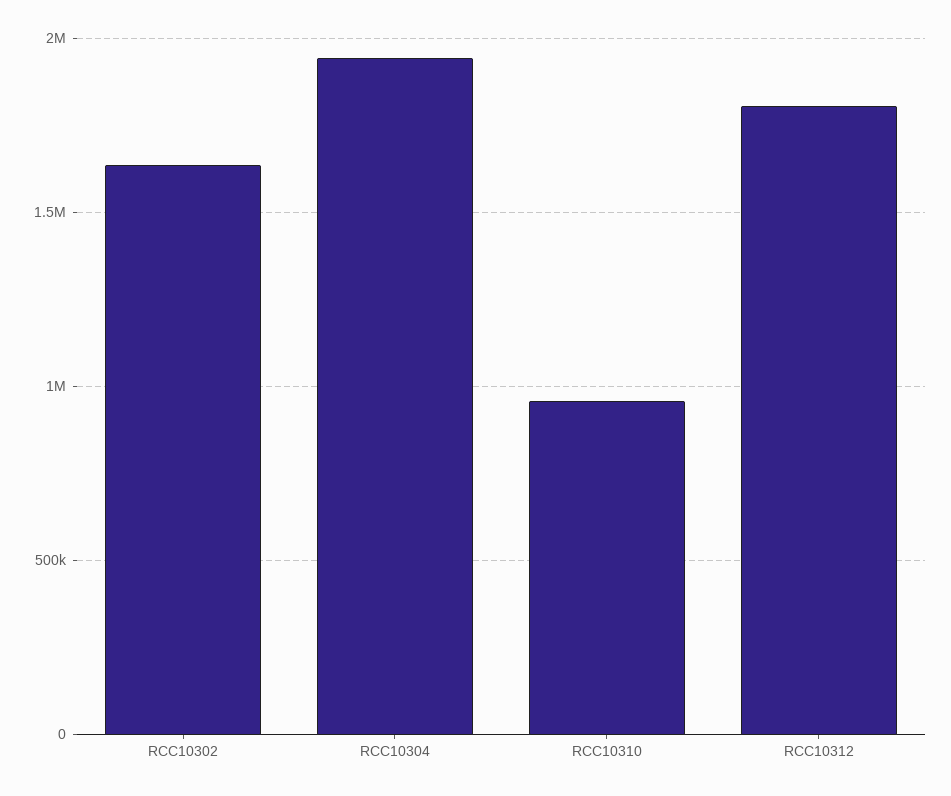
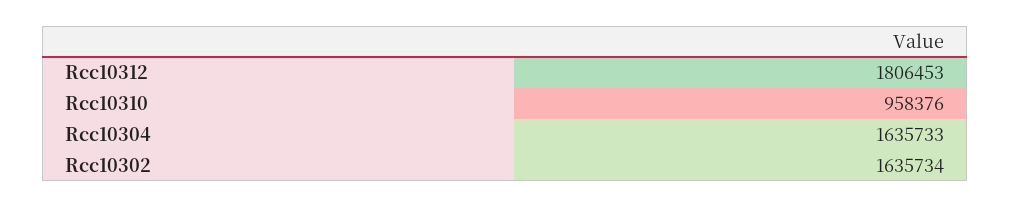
  {
    "RCC10302": 1635734,
-   "RCC10304": 1950000,
+   "RCC10304": 1635733,
    "RCC10310": 958376,
    "RCC10312": 1806453
  }

